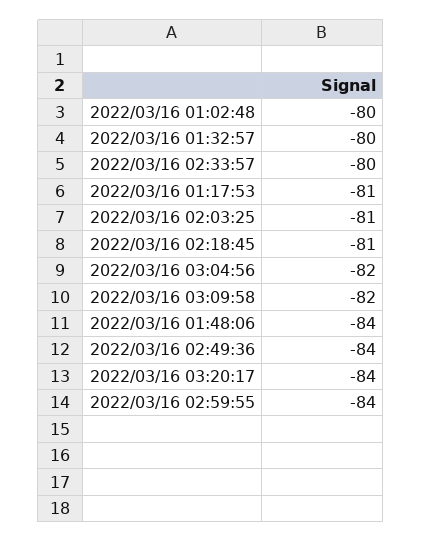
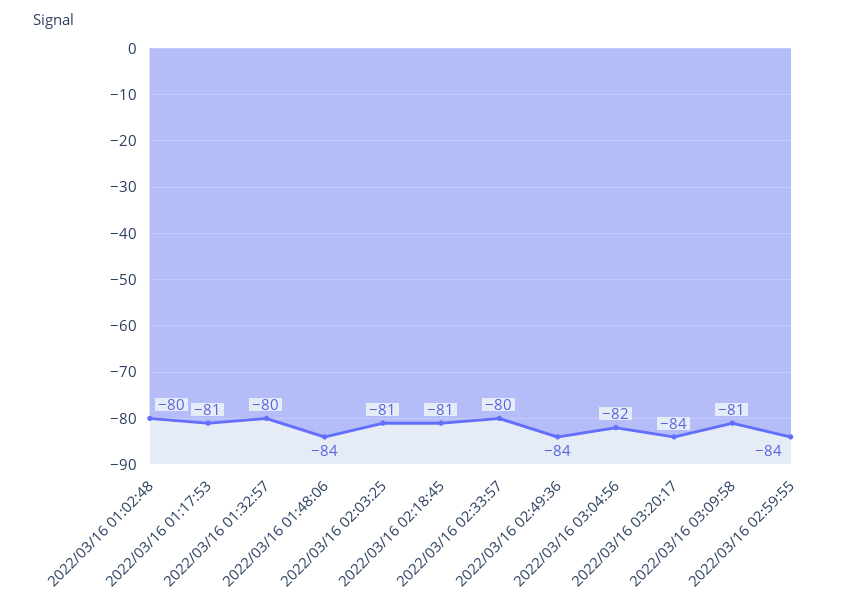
  {
    "2022/03/16 01:02:48": -80,
    "2022/03/16 01:32:57": -80,
    "2022/03/16 02:33:57": -80,
    "2022/03/16 01:17:53": -81,
    "2022/03/16 02:03:25": -81,
    "2022/03/16 02:18:45": -81,
    "2022/03/16 03:04:56": -82,
-   "2022/03/16 03:09:58": -82,
+   "2022/03/16 03:09:58": -81,
    "2022/03/16 01:48:06": -84,
    "2022/03/16 02:49:36": -84,
    "2022/03/16 03:20:17": -84,
    "2022/03/16 02:59:55": -84
  }

